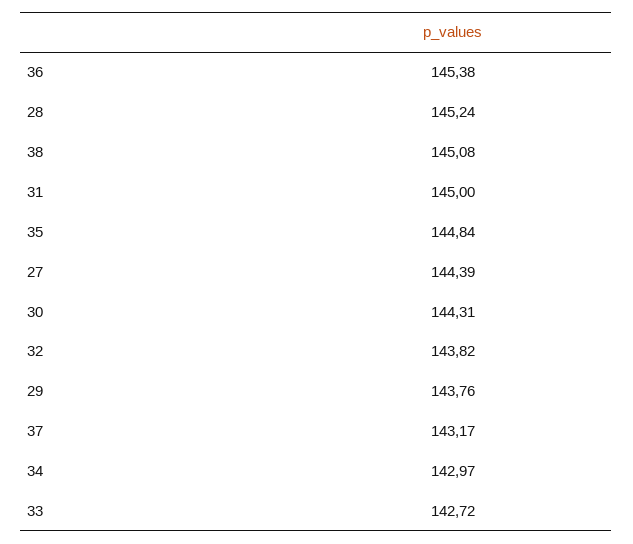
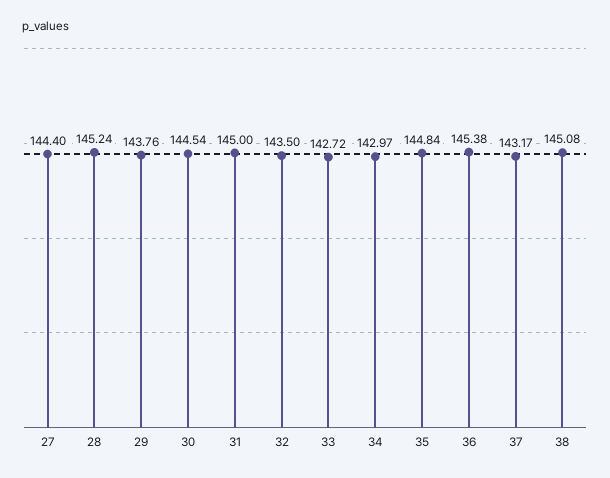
  {
    "36": 145.38,
    "28": 145.24,
    "38": 145.08,
    "31": 145,
    "35": 144.84,
-   "27": 144.39,
+   "27": 144.4,
-   "30": 144.31,
+   "30": 144.54,
-   "32": 143.82,
+   "32": 143.5,
    "29": 143.76,
    "37": 143.17,
    "34": 142.97,
    "33": 142.72
  }

